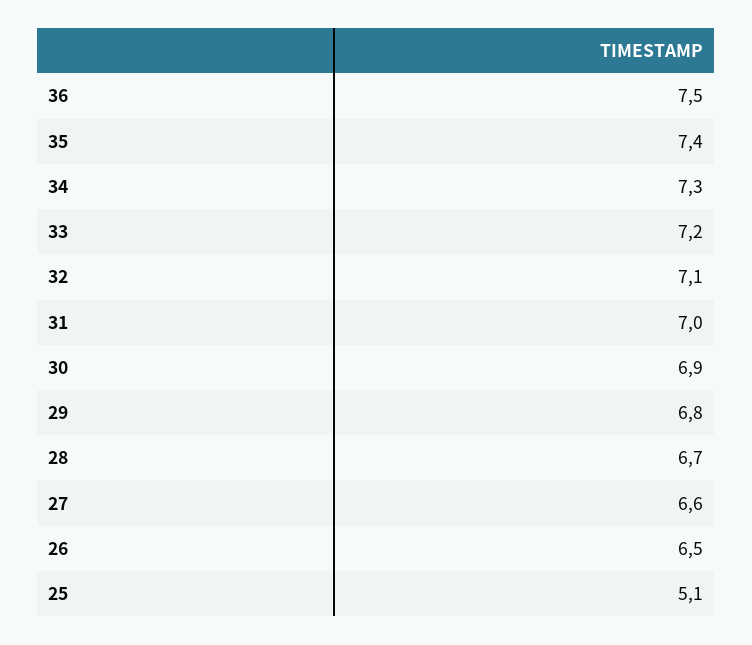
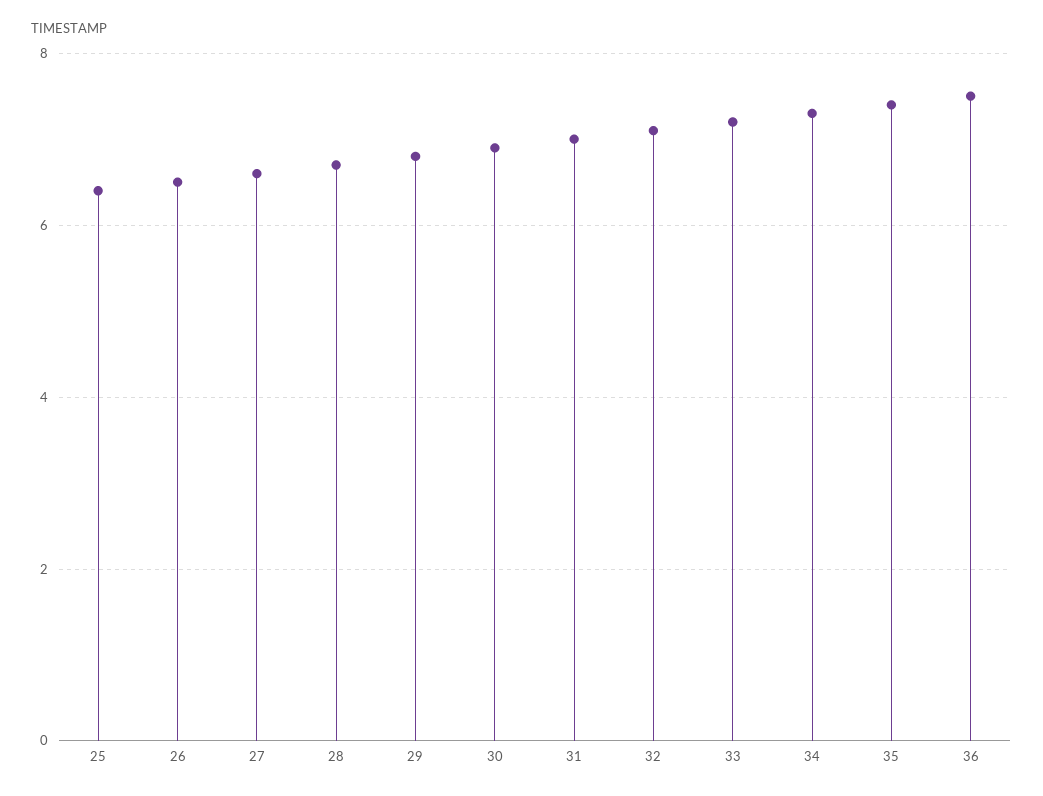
  {
    "36": 7.5,
    "35": 7.4,
    "34": 7.3,
    "33": 7.2,
    "32": 7.1,
    "31": 7,
    "30": 6.9,
    "29": 6.8,
    "28": 6.7,
    "27": 6.6,
    "26": 6.5,
-   "25": 5.1
+   "25": 6.5
  }

